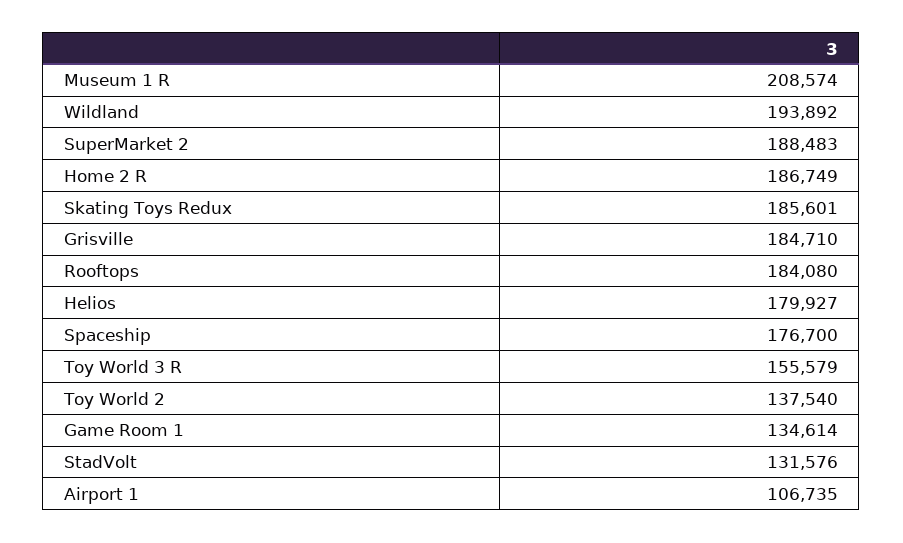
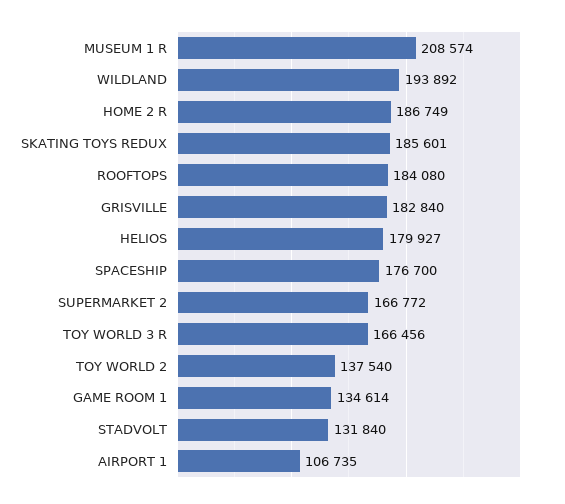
  {
    "Museum 1 R": 208574,
    "Wildland": 193892,
-   "SuperMarket 2": 188483,
+   "SuperMarket 2": 166772,
    "Home 2 R": 186749,
    "Skating Toys Redux": 185601,
-   "Grisville": 184710,
+   "Grisville": 182840,
    "Rooftops": 184080,
    "Helios": 179927,
    "Spaceship": 176700,
-   "Toy World 3 R": 155579,
+   "Toy World 3 R": 166456,
    "Toy World 2": 137540,
    "Game Room 1": 134614,
-   "StadVolt": 131576,
+   "StadVolt": 131840,
    "Airport 1": 106735
  }

